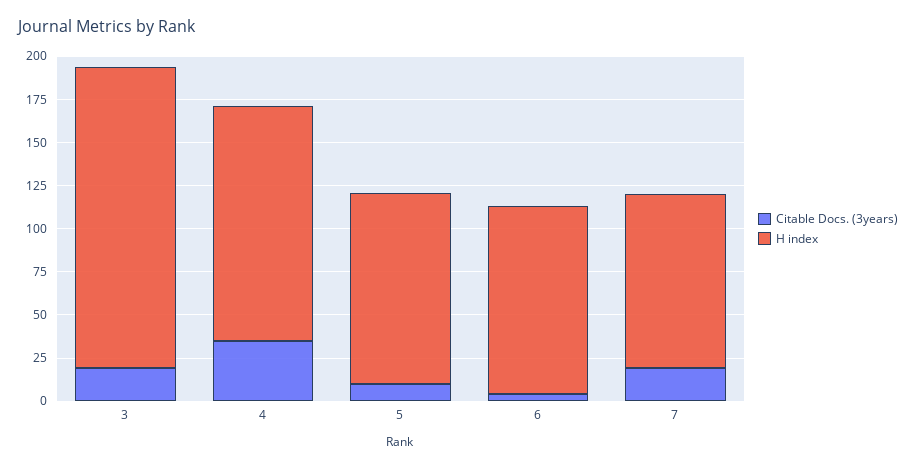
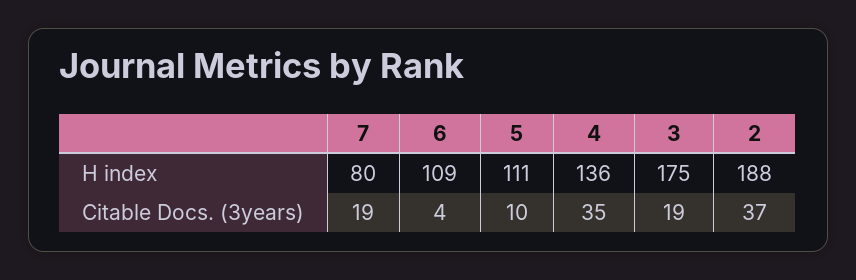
  {
    "Citable Docs. (3years)": {
      "3": 19,
      "4": 35,
      "5": 10,
      "6": 4,
-     "7": 19
+     "7": 19,
+     "2": 37
    },
    "H index": {
      "3": 175,
      "4": 136,
      "5": 111,
      "6": 109,
-     "7": 100
+     "7": 80,
+     "2": 188
    }
  }

